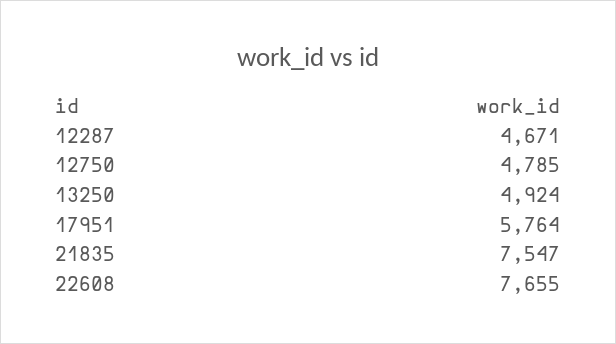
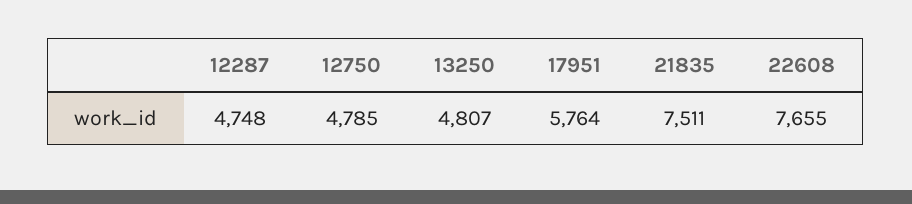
  {
-   "12287": 4671,
+   "12287": 4748,
    "12750": 4785,
-   "13250": 4924,
+   "13250": 4807,
    "17951": 5764,
-   "21835": 7547,
+   "21835": 7511,
    "22608": 7655
  }

